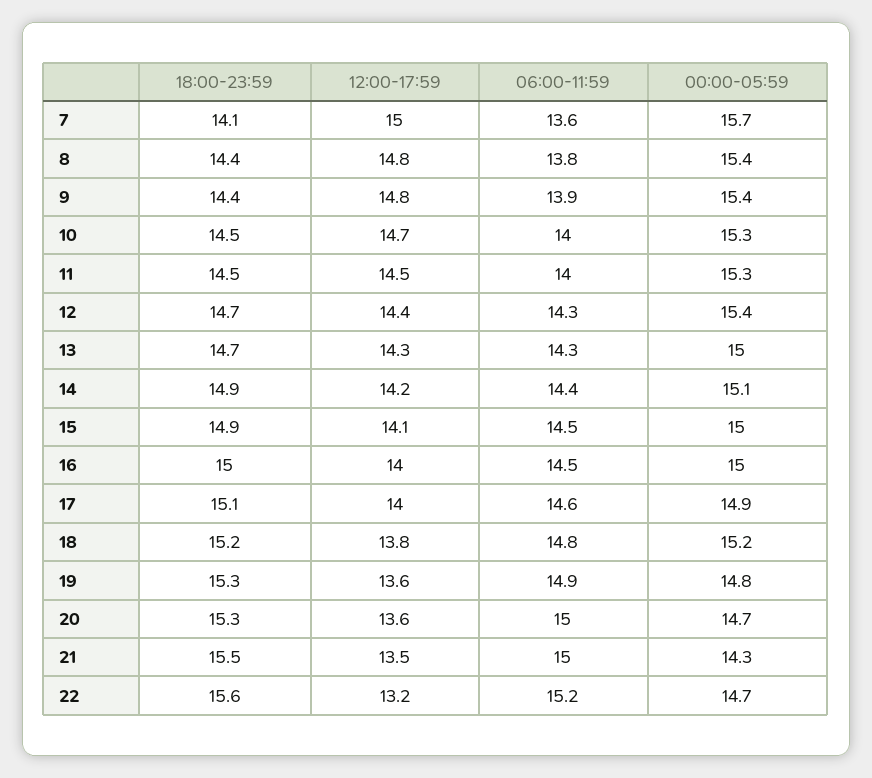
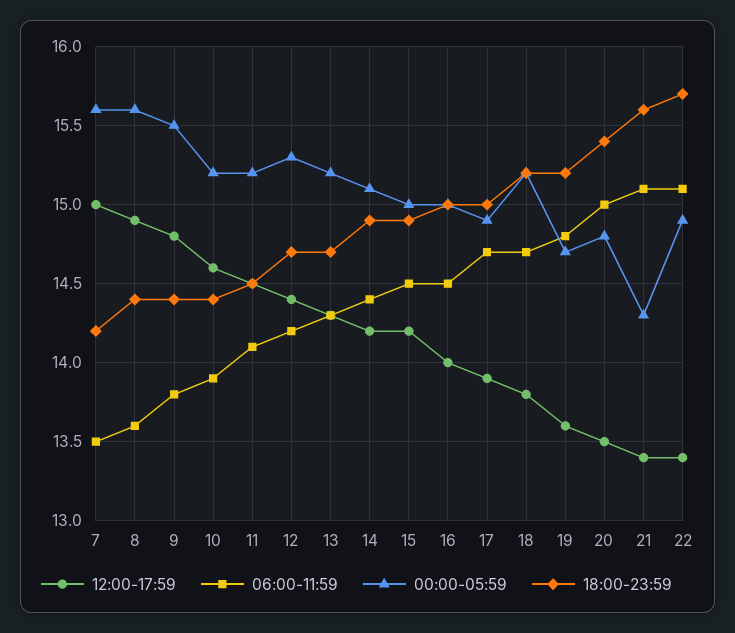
  {
    "18:00-23:59": {
-     "7": 14.1,
+     "7": 14.2,
      "8": 14.4,
      "9": 14.4,
-     "10": 14.5,
+     "10": 14.4,
      "11": 14.5,
      "12": 14.7,
      "13": 14.7,
      "14": 14.9,
      "15": 14.9,
      "16": 15,
-     "17": 15.1,
+     "17": 15,
      "18": 15.2,
-     "19": 15.3,
+     "19": 15.2,
-     "20": 15.3,
+     "20": 15.4,
-     "21": 15.5,
+     "21": 15.6,
-     "22": 15.6
+     "22": 15.7
    },
    "12:00-17:59": {
      "7": 15,
-     "8": 14.8,
+     "8": 14.9,
      "9": 14.8,
-     "10": 14.7,
+     "10": 14.6,
      "11": 14.5,
      "12": 14.4,
      "13": 14.3,
      "14": 14.2,
-     "15": 14.1,
+     "15": 14.2,
      "16": 14,
-     "17": 14,
+     "17": 13.9,
      "18": 13.8,
      "19": 13.6,
-     "20": 13.6,
+     "20": 13.5,
-     "21": 13.5,
+     "21": 13.4,
-     "22": 13.2
+     "22": 13.4
    },
    "06:00-11:59": {
-     "7": 13.6,
+     "7": 13.5,
-     "8": 13.8,
+     "8": 13.6,
-     "9": 13.9,
+     "9": 13.8,
-     "10": 14,
+     "10": 13.9,
-     "11": 14,
+     "11": 14.1,
-     "12": 14.3,
+     "12": 14.2,
      "13": 14.3,
      "14": 14.4,
      "15": 14.5,
      "16": 14.5,
-     "17": 14.6,
+     "17": 14.7,
-     "18": 14.8,
+     "18": 14.7,
-     "19": 14.9,
+     "19": 14.8,
      "20": 15,
-     "21": 15,
+     "21": 15.1,
-     "22": 15.2
+     "22": 15.1
    },
    "00:00-05:59": {
-     "7": 15.7,
+     "7": 15.6,
-     "8": 15.4,
+     "8": 15.6,
-     "9": 15.4,
+     "9": 15.5,
-     "10": 15.3,
+     "10": 15.2,
-     "11": 15.3,
+     "11": 15.2,
-     "12": 15.4,
+     "12": 15.3,
-     "13": 15,
+     "13": 15.2,
      "14": 15.1,
      "15": 15,
      "16": 15,
      "17": 14.9,
      "18": 15.2,
-     "19": 14.8,
+     "19": 14.7,
-     "20": 14.7,
+     "20": 14.8,
      "21": 14.3,
-     "22": 14.7
+     "22": 14.9
    }
  }

